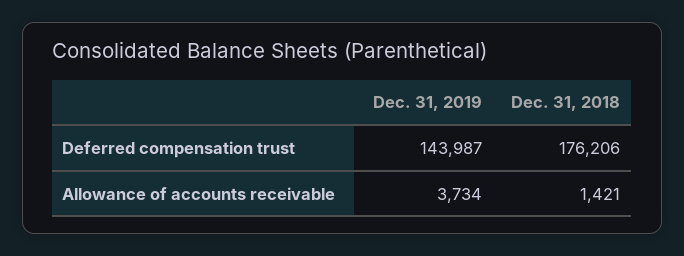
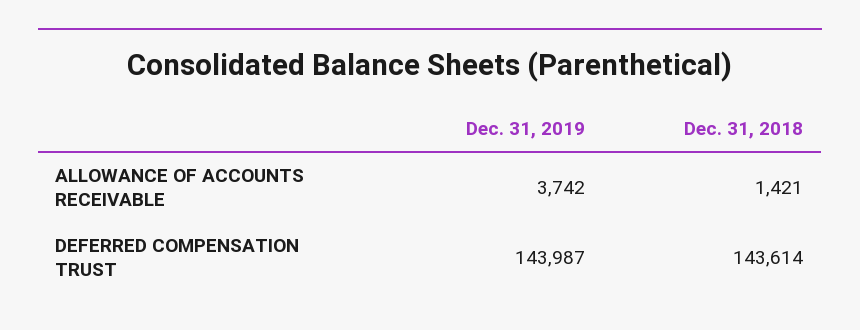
  {
    "Dec. 31, 2019": {
      "Deferred compensation trust": 143987,
-     "Allowance of accounts receivable": 3734
+     "Allowance of accounts receivable": 3742
    },
    "Dec. 31, 2018": {
-     "Deferred compensation trust": 176206,
+     "Deferred compensation trust": 143614,
      "Allowance of accounts receivable": 1421
    }
  }

